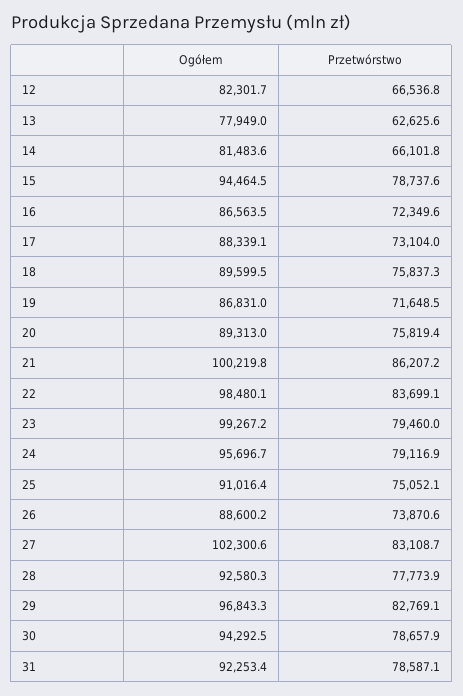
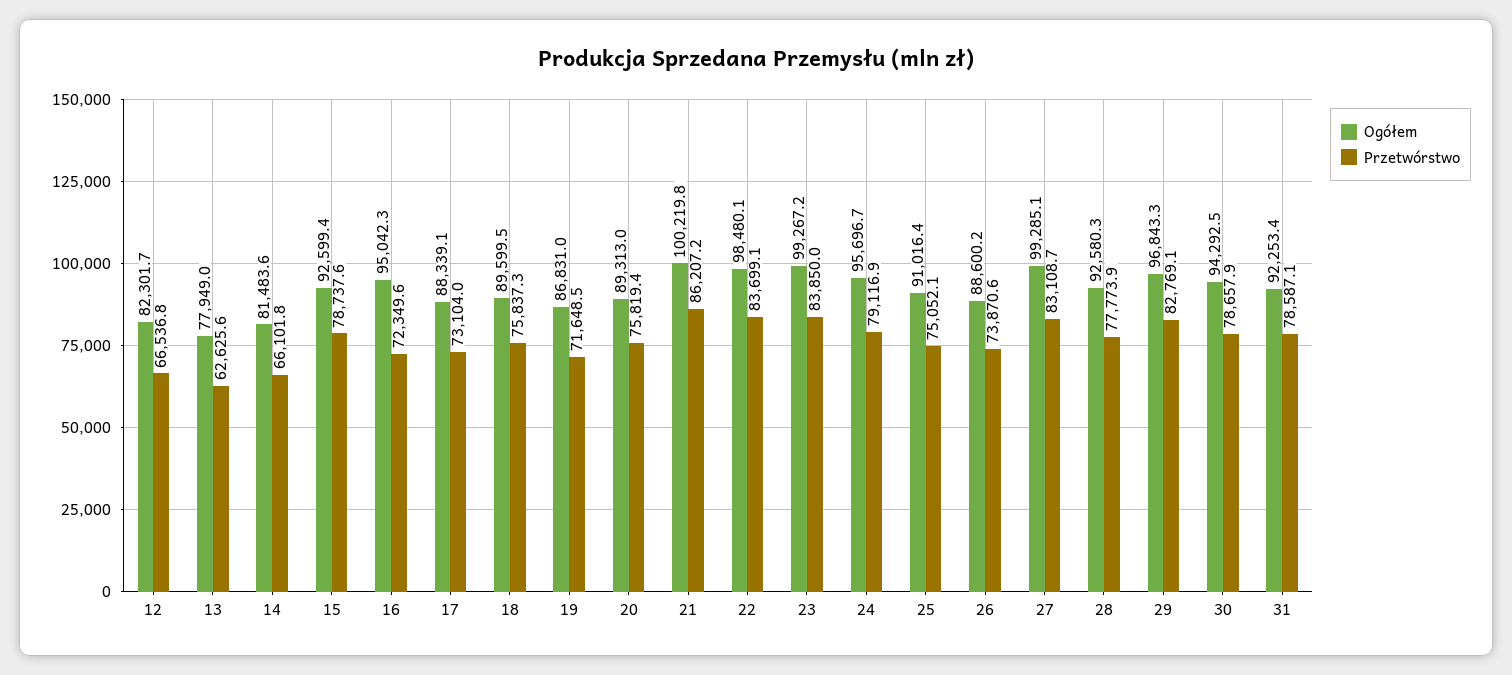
  {
    "Ogółem": {
      "12": 82301.7,
      "13": 77949,
      "14": 81483.6,
-     "15": 94464.5,
+     "15": 92599.4,
-     "16": 86563.5,
+     "16": 95042.3,
      "17": 88339.1,
      "18": 89599.5,
      "19": 86831,
      "20": 89313,
      "21": 100219.8,
      "22": 98480.1,
      "23": 99267.2,
      "24": 95696.7,
      "25": 91016.4,
      "26": 88600.2,
-     "27": 102300.6,
+     "27": 99285.1,
      "28": 92580.3,
      "29": 96843.3,
      "30": 94292.5,
      "31": 92253.4
    },
    "Przetwórstwo": {
      "12": 66536.8,
      "13": 62625.6,
      "14": 66101.8,
      "15": 78737.6,
      "16": 72349.6,
      "17": 73104,
      "18": 75837.3,
      "19": 71648.5,
      "20": 75819.4,
      "21": 86207.2,
      "22": 83699.1,
-     "23": 79460,
+     "23": 83850,
      "24": 79116.9,
      "25": 75052.1,
      "26": 73870.6,
      "27": 83108.7,
      "28": 77773.9,
      "29": 82769.1,
      "30": 78657.9,
      "31": 78587.1
    }
  }

